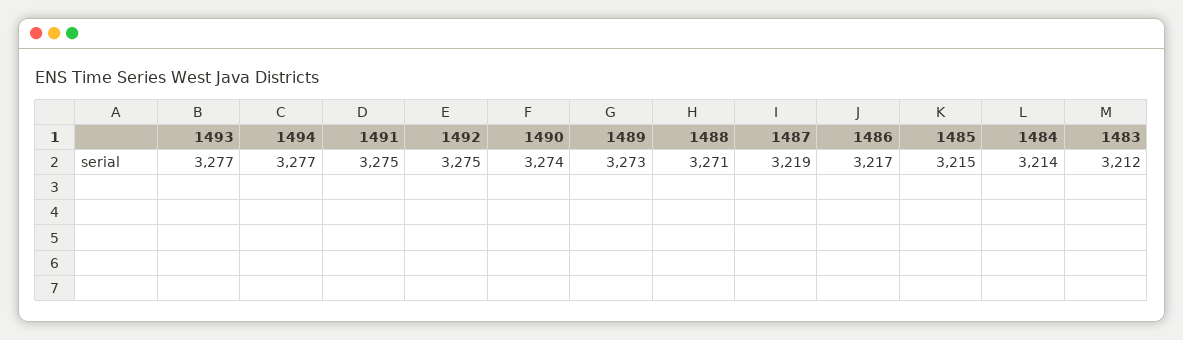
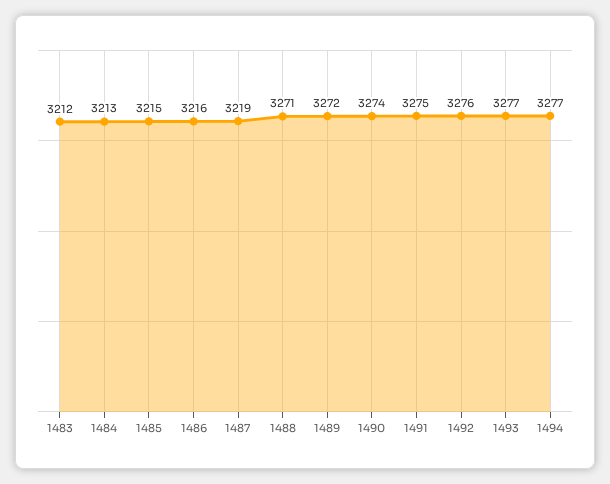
  {
    "1493": 3277,
    "1494": 3277,
    "1491": 3275,
-   "1492": 3275,
+   "1492": 3276,
    "1490": 3274,
-   "1489": 3273,
+   "1489": 3272,
    "1488": 3271,
    "1487": 3219,
-   "1486": 3217,
+   "1486": 3216,
    "1485": 3215,
-   "1484": 3214,
+   "1484": 3213,
    "1483": 3212
  }

